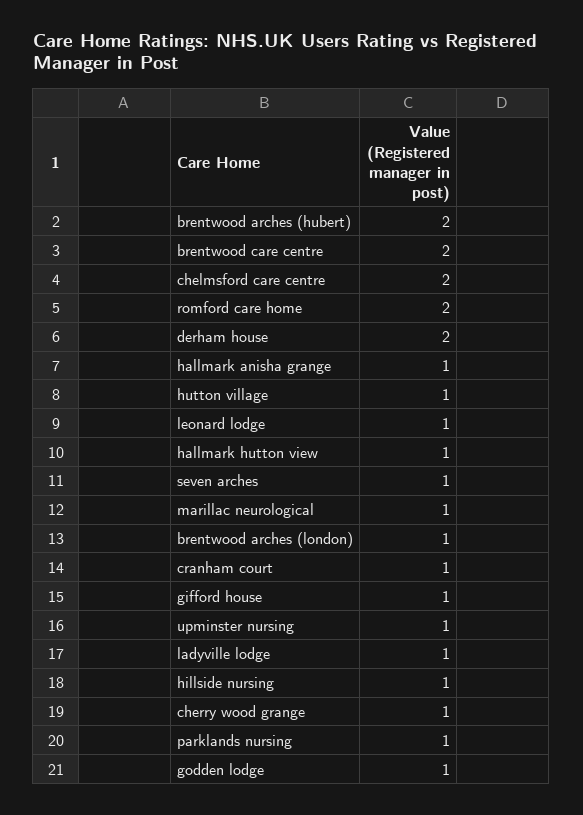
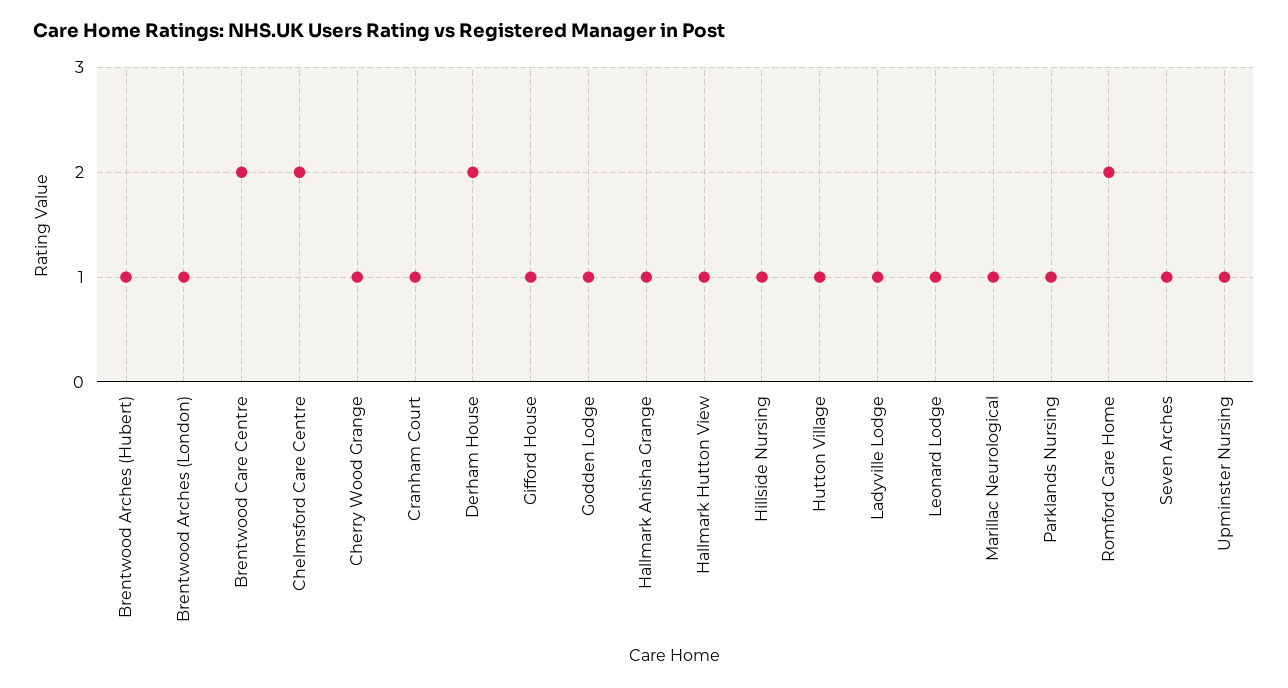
  {
-   "brentwood arches (hubert)": 2,
+   "brentwood arches (hubert)": 1,
    "brentwood care centre": 2,
    "chelmsford care centre": 2,
    "romford care home": 2,
    "derham house": 2,
    "hallmark anisha grange": 1,
    "hutton village": 1,
    "leonard lodge": 1,
    "hallmark hutton view": 1,
    "seven arches": 1,
    "marillac neurological": 1,
    "brentwood arches (london)": 1,
    "cranham court": 1,
    "gifford house": 1,
    "upminster nursing": 1,
    "ladyville lodge": 1,
    "hillside nursing": 1,
    "cherry wood grange": 1,
    "parklands nursing": 1,
    "godden lodge": 1
  }

